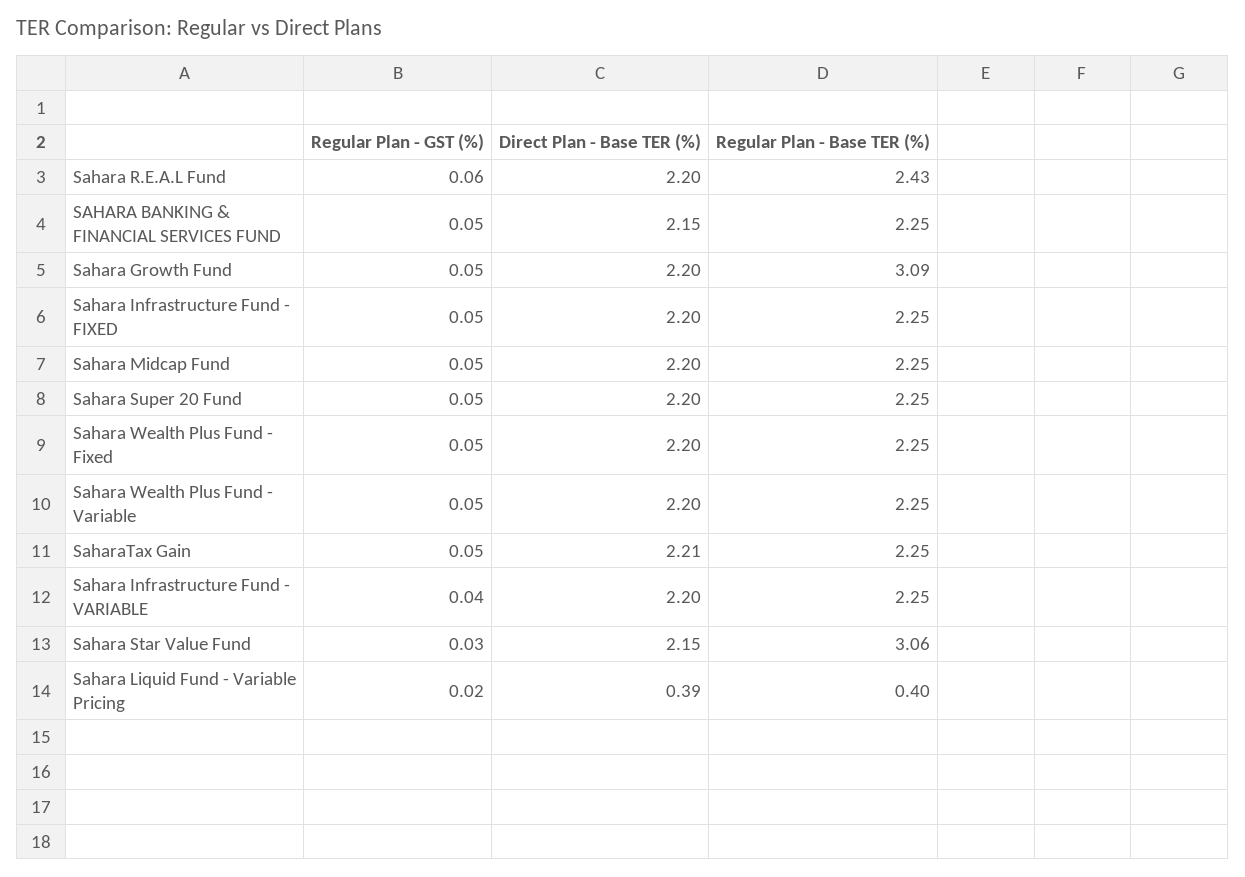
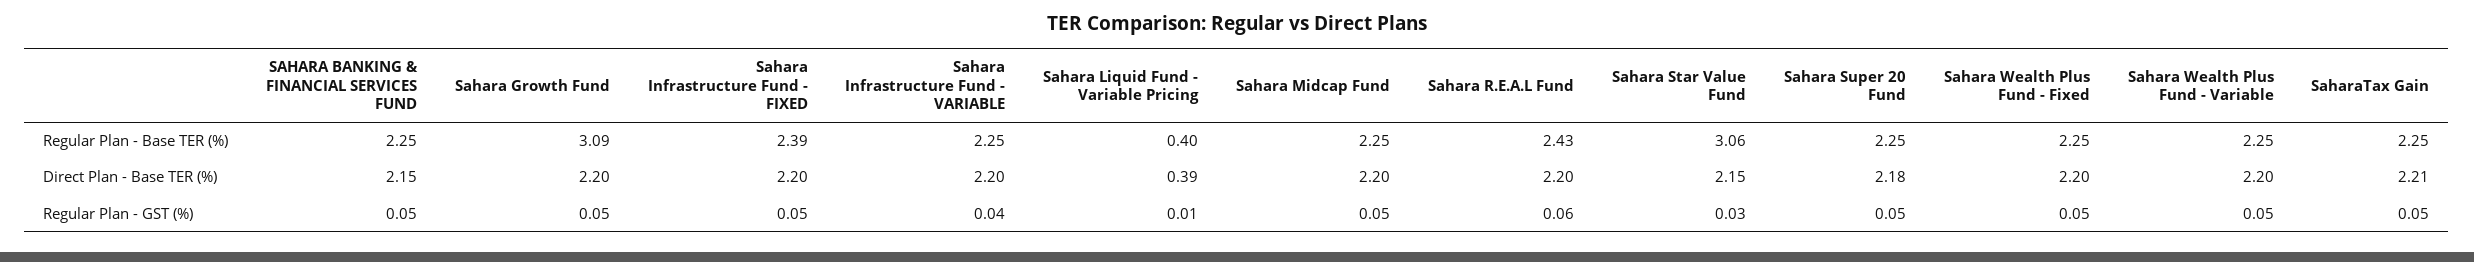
  {
    "Regular Plan - GST (%)": {
      "Sahara R.E.A.L Fund": 0.06,
      "SAHARA BANKING & FINANCIAL SERVICES FUND": 0.05,
      "Sahara Growth Fund": 0.05,
      "Sahara Infrastructure Fund - FIXED": 0.05,
      "Sahara Midcap Fund": 0.05,
      "Sahara Super 20 Fund": 0.05,
      "Sahara Wealth Plus Fund - Fixed": 0.05,
      "Sahara Wealth Plus Fund - Variable": 0.05,
      "SaharaTax Gain": 0.05,
      "Sahara Infrastructure Fund - VARIABLE": 0.04,
      "Sahara Star Value Fund": 0.03,
-     "Sahara Liquid Fund - Variable Pricing": 0.02
+     "Sahara Liquid Fund - Variable Pricing": 0.01
    },
    "Direct Plan - Base TER (%)": {
      "Sahara R.E.A.L Fund": 2.2,
      "SAHARA BANKING & FINANCIAL SERVICES FUND": 2.15,
      "Sahara Growth Fund": 2.2,
      "Sahara Infrastructure Fund - FIXED": 2.2,
      "Sahara Midcap Fund": 2.2,
-     "Sahara Super 20 Fund": 2.2,
+     "Sahara Super 20 Fund": 2.18,
      "Sahara Wealth Plus Fund - Fixed": 2.2,
      "Sahara Wealth Plus Fund - Variable": 2.2,
      "SaharaTax Gain": 2.21,
      "Sahara Infrastructure Fund - VARIABLE": 2.2,
      "Sahara Star Value Fund": 2.15,
      "Sahara Liquid Fund - Variable Pricing": 0.39
    },
    "Regular Plan - Base TER (%)": {
      "Sahara R.E.A.L Fund": 2.43,
      "SAHARA BANKING & FINANCIAL SERVICES FUND": 2.25,
      "Sahara Growth Fund": 3.09,
-     "Sahara Infrastructure Fund - FIXED": 2.25,
+     "Sahara Infrastructure Fund - FIXED": 2.39,
      "Sahara Midcap Fund": 2.25,
      "Sahara Super 20 Fund": 2.25,
      "Sahara Wealth Plus Fund - Fixed": 2.25,
      "Sahara Wealth Plus Fund - Variable": 2.25,
      "SaharaTax Gain": 2.25,
      "Sahara Infrastructure Fund - VARIABLE": 2.25,
      "Sahara Star Value Fund": 3.06,
      "Sahara Liquid Fund - Variable Pricing": 0.4
    }
  }

